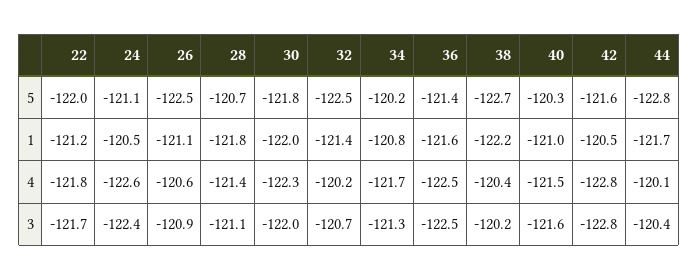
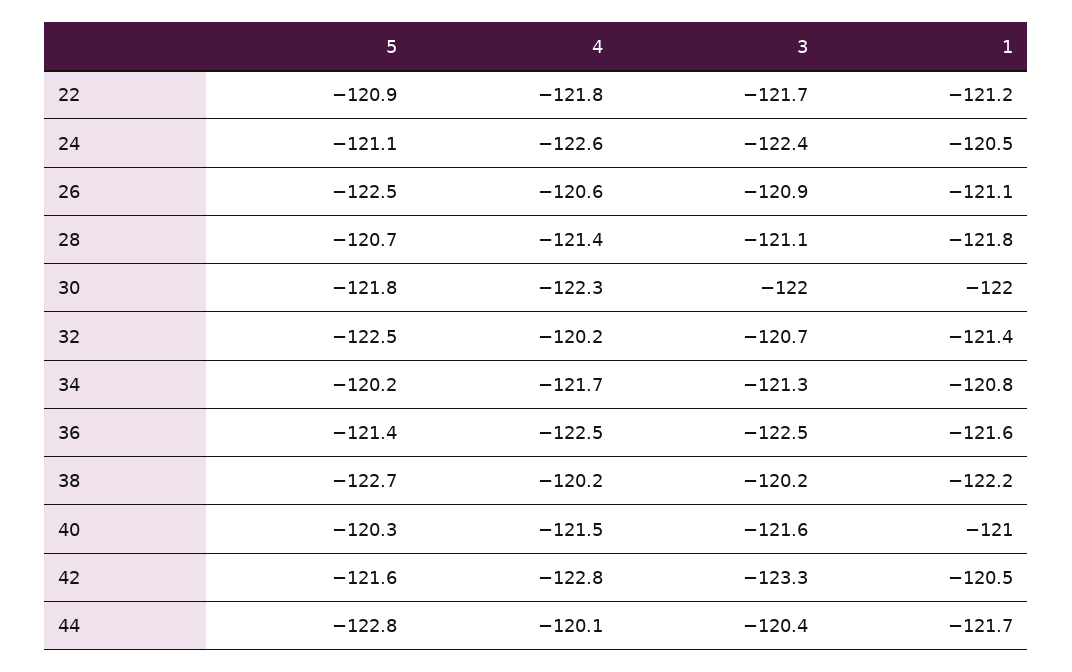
  {
    "22": {
-     "5": -122,
+     "5": -120.9,
      "1": -121.2,
      "4": -121.8,
      "3": -121.7
    },
    "24": {
      "5": -121.1,
      "1": -120.5,
      "4": -122.6,
      "3": -122.4
    },
    "26": {
      "5": -122.5,
      "1": -121.1,
      "4": -120.6,
      "3": -120.9
    },
    "28": {
      "5": -120.7,
      "1": -121.8,
      "4": -121.4,
      "3": -121.1
    },
    "30": {
      "5": -121.8,
      "1": -122,
      "4": -122.3,
      "3": -122
    },
    "32": {
      "5": -122.5,
      "1": -121.4,
      "4": -120.2,
      "3": -120.7
    },
    "34": {
      "5": -120.2,
      "1": -120.8,
      "4": -121.7,
      "3": -121.3
    },
    "36": {
      "5": -121.4,
      "1": -121.6,
      "4": -122.5,
      "3": -122.5
    },
    "38": {
      "5": -122.7,
      "1": -122.2,
-     "4": -120.4,
+     "4": -120.2,
      "3": -120.2
    },
    "40": {
      "5": -120.3,
      "1": -121,
      "4": -121.5,
      "3": -121.6
    },
    "42": {
      "5": -121.6,
      "1": -120.5,
      "4": -122.8,
-     "3": -122.8
+     "3": -123.3
    },
    "44": {
      "5": -122.8,
      "1": -121.7,
      "4": -120.1,
      "3": -120.4
    }
  }

